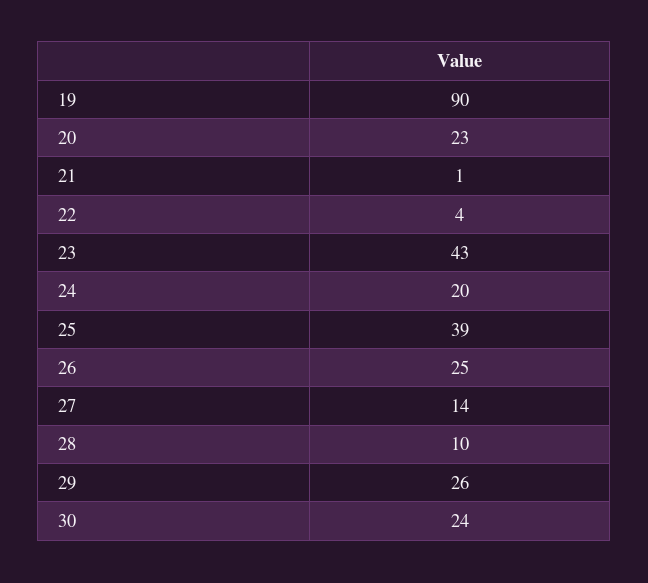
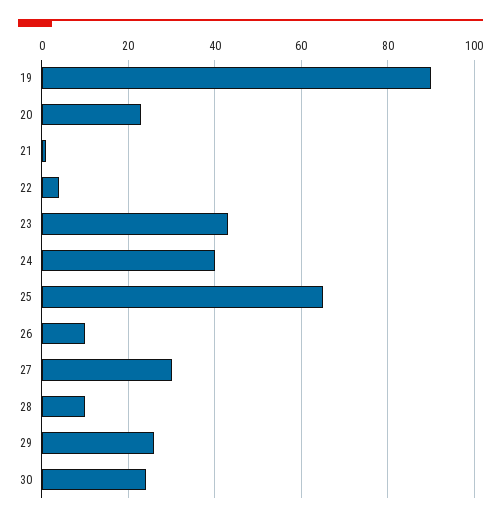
  {
    "19": 90,
    "20": 23,
    "21": 1,
    "22": 4,
    "23": 43,
-   "24": 20,
+   "24": 40,
-   "25": 39,
+   "25": 65,
-   "26": 25,
+   "26": 10,
-   "27": 14,
+   "27": 30,
    "28": 10,
    "29": 26,
    "30": 24
  }

